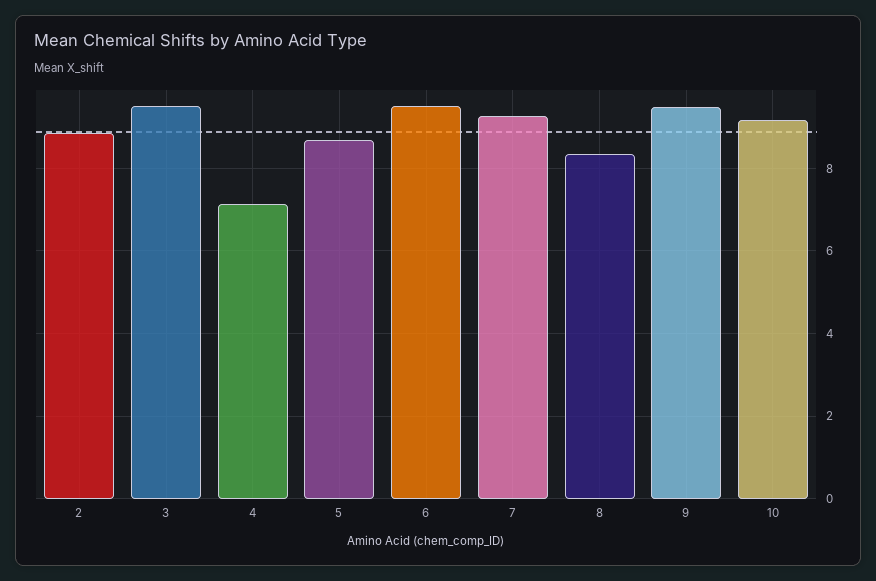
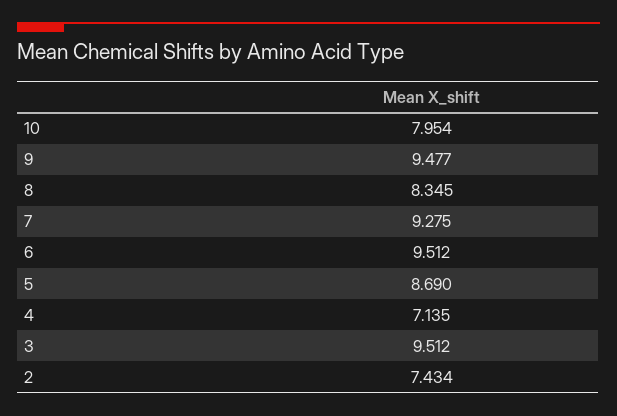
  {
-   "2": 8.8,
+   "2": 7.434,
    "3": 9.512,
    "4": 7.135,
    "5": 8.69,
    "6": 9.512,
    "7": 9.275,
    "8": 8.345,
    "9": 9.477,
-   "10": 9.2
+   "10": 7.954
  }

